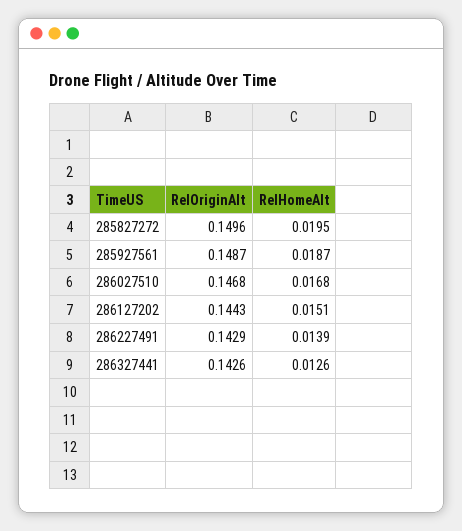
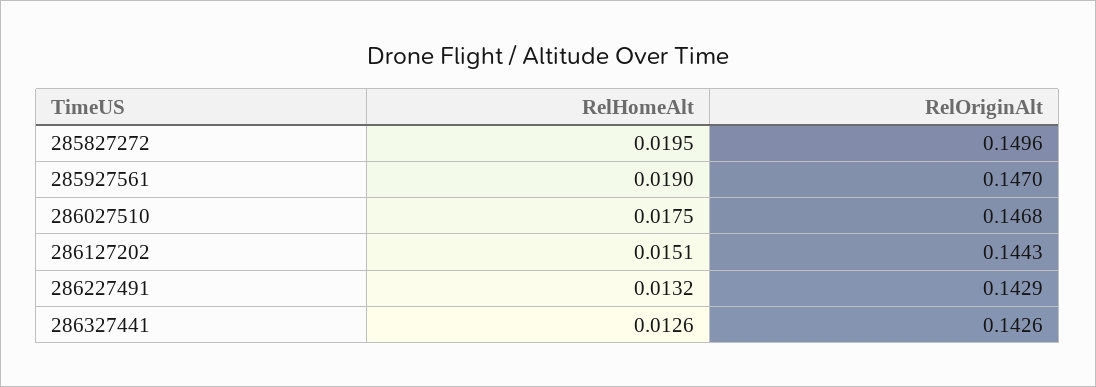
  {
    "RelOriginAlt": {
      "285827272": 0.1496,
-     "285927561": 0.1487,
+     "285927561": 0.147,
      "286027510": 0.1468,
      "286127202": 0.1443,
      "286227491": 0.1429,
      "286327441": 0.1426
    },
    "RelHomeAlt": {
      "285827272": 0.0195,
-     "285927561": 0.0187,
+     "285927561": 0.019,
-     "286027510": 0.0168,
+     "286027510": 0.0175,
      "286127202": 0.0151,
-     "286227491": 0.0139,
+     "286227491": 0.0132,
      "286327441": 0.0126
    }
  }

